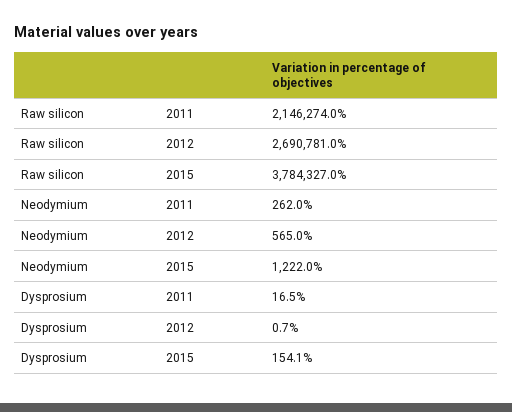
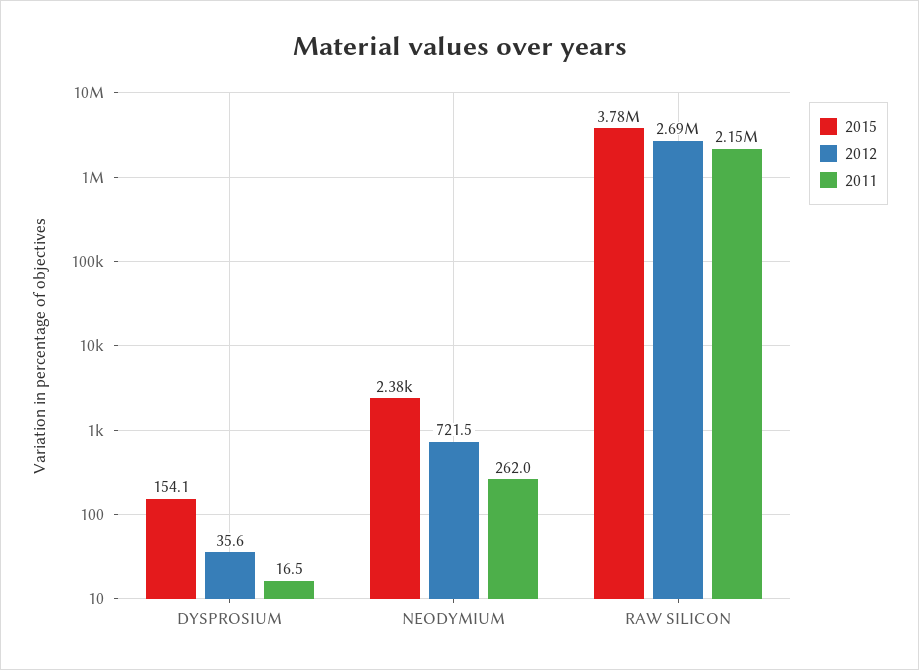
  {
    "2011": {
      "Raw silicon": 2146274,
      "Neodymium": 262,
      "Dysprosium": 16.5
    },
    "2012": {
      "Raw silicon": 2690781,
-     "Neodymium": 565,
+     "Neodymium": 721.5,
-     "Dysprosium": 0.7
+     "Dysprosium": 35.6
    },
    "2015": {
      "Raw silicon": 3784327,
-     "Neodymium": 1222,
+     "Neodymium": 2380,
      "Dysprosium": 154.1
    }
  }

